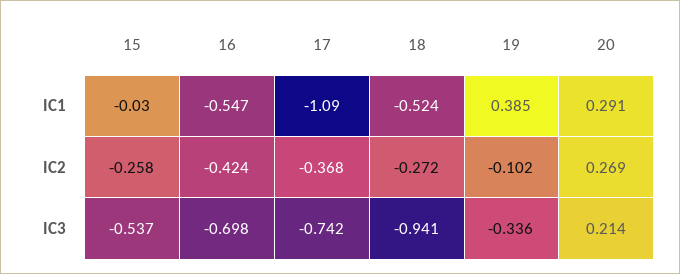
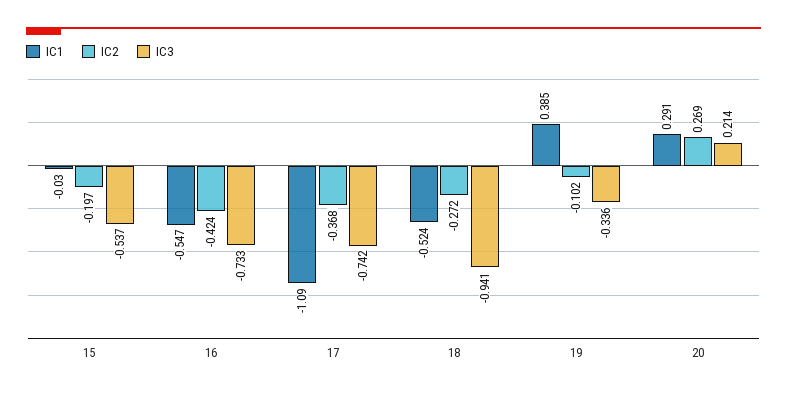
  {
    "IC1": {
      "15": -0.03,
      "16": -0.547,
      "17": -1.09,
      "18": -0.524,
      "19": 0.385,
      "20": 0.291
    },
    "IC2": {
-     "15": -0.258,
+     "15": -0.197,
      "16": -0.424,
      "17": -0.368,
      "18": -0.272,
      "19": -0.102,
      "20": 0.269
    },
    "IC3": {
      "15": -0.537,
-     "16": -0.698,
+     "16": -0.733,
      "17": -0.742,
      "18": -0.941,
      "19": -0.336,
      "20": 0.214
    }
  }

